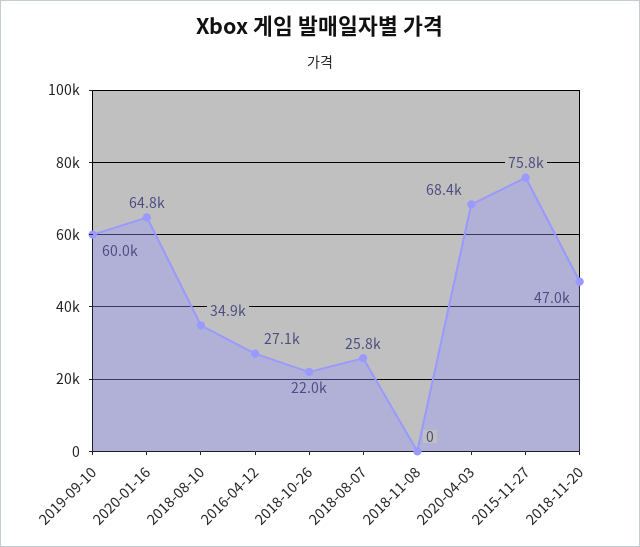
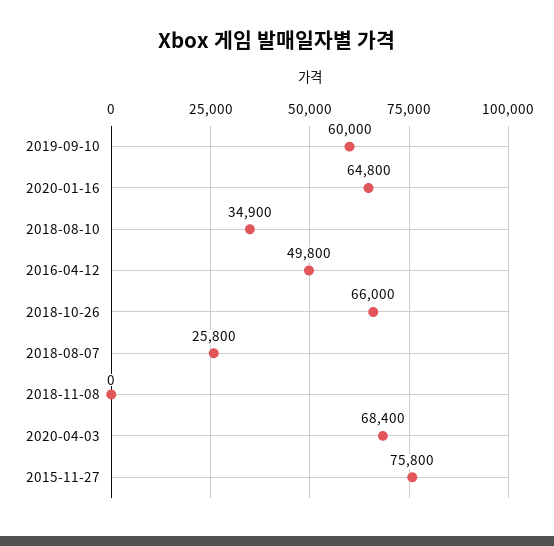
  {
    "2019-09-10": 60000,
    "2020-01-16": 64800,
    "2018-08-10": 34900,
-   "2016-04-12": 27100,
+   "2016-04-12": 49800,
-   "2018-10-26": 22000,
+   "2018-10-26": 66000,
    "2018-08-07": 25800,
    "2018-11-08": 0,
    "2020-04-03": 68400,
-   "2015-11-27": 75800,
+   "2015-11-27": 75800
-   "2018-11-20": 47000
  }

